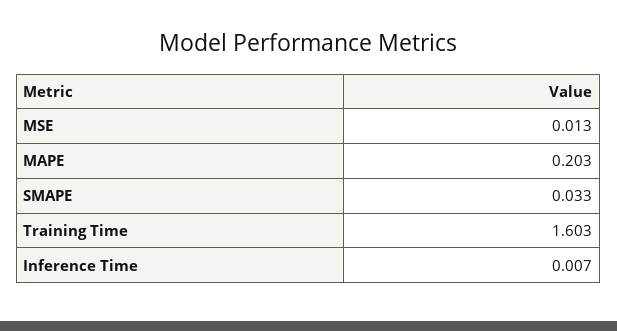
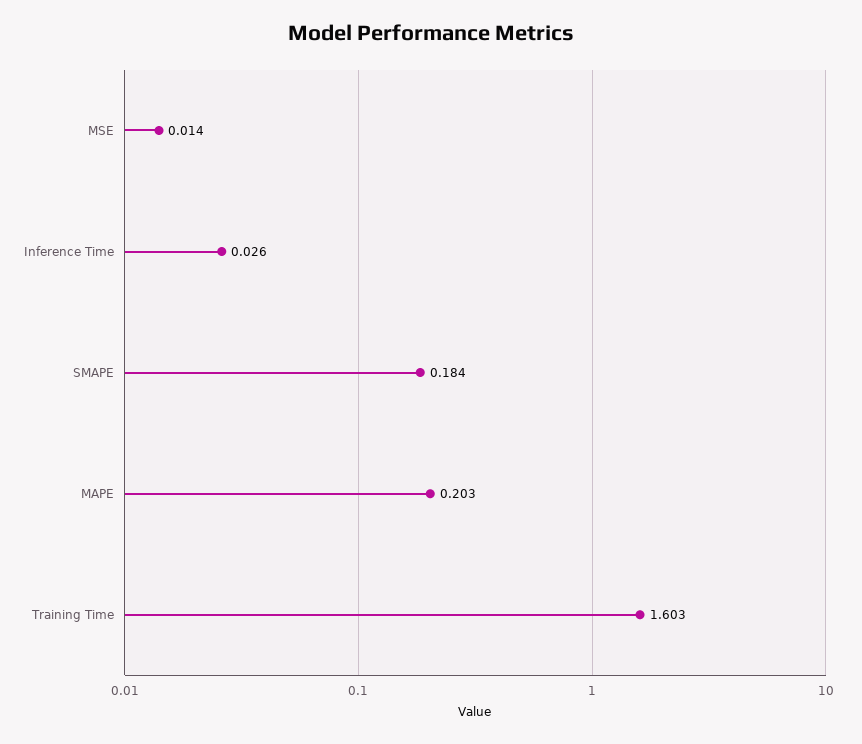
  {
-   "MSE": 0.013,
+   "MSE": 0.014,
    "MAPE": 0.203,
-   "SMAPE": 0.033,
+   "SMAPE": 0.184,
    "Training Time": 1.603,
-   "Inference Time": 0.007
+   "Inference Time": 0.026
  }

